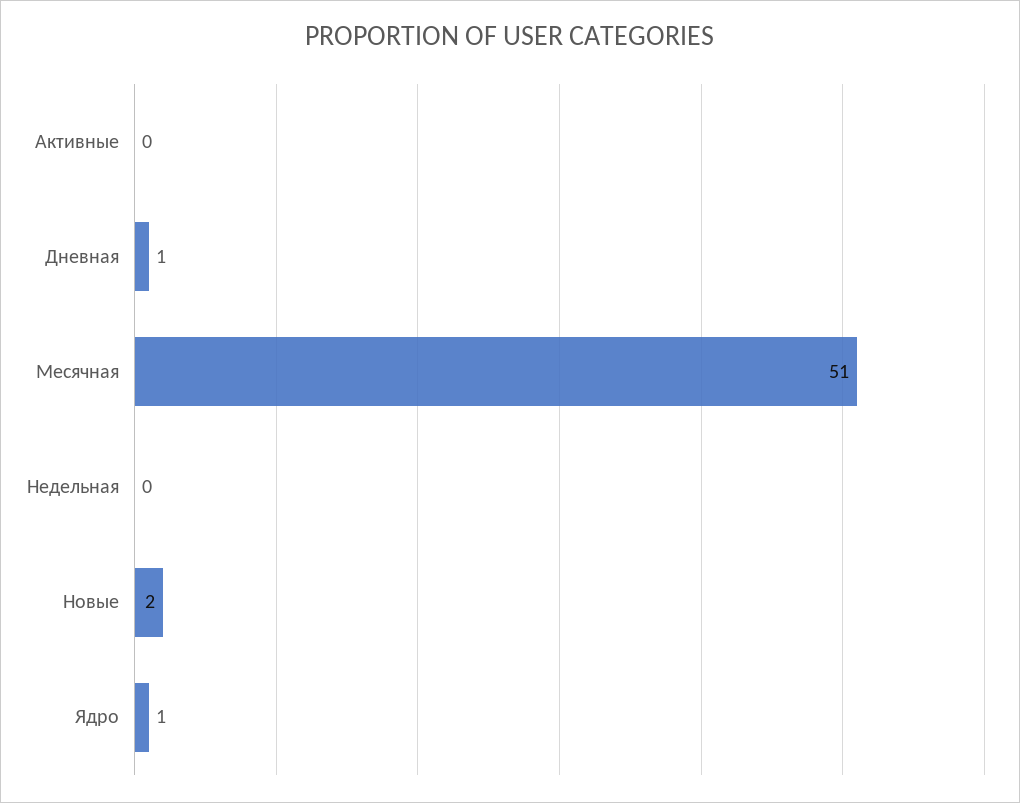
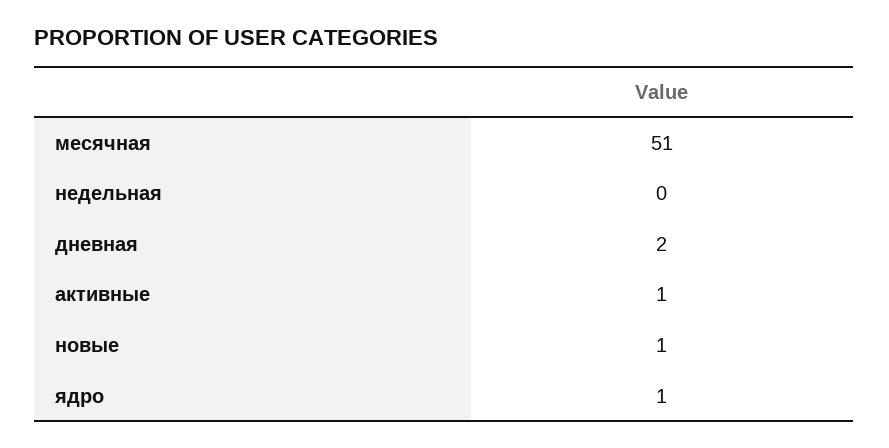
  {
-   "Активные": 0,
+   "Активные": 1,
-   "Дневная": 1,
+   "Дневная": 2,
    "Месячная": 51,
    "Недельная": 0,
-   "Новые": 2,
+   "Новые": 1,
    "Ядро": 1
  }

